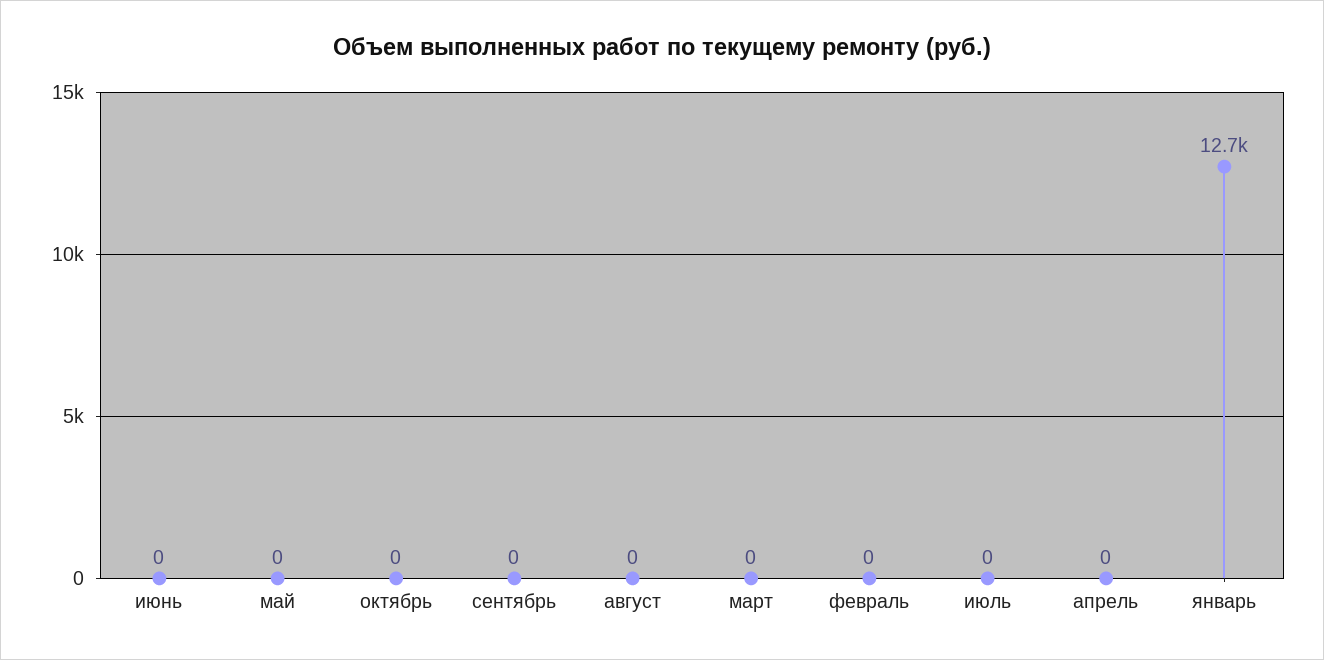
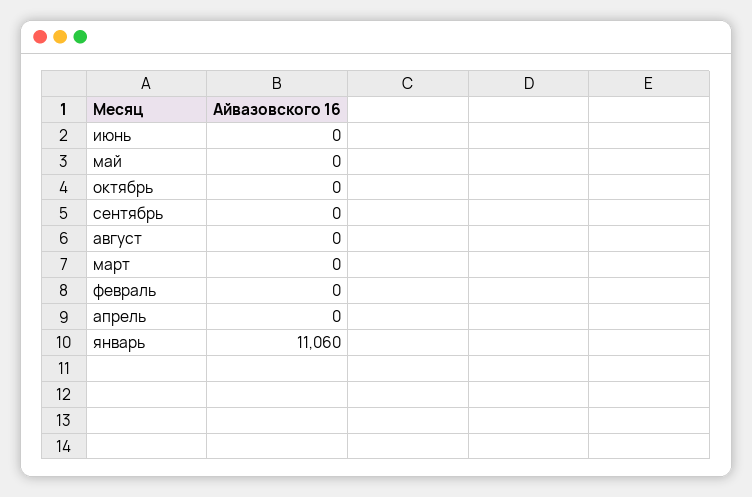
  {
    "июнь": 0,
    "май": 0,
    "октябрь": 0,
    "сентябрь": 0,
    "август": 0,
    "март": 0,
    "февраль": 0,
-   "июль": 0,
    "апрель": 0,
-   "январь": 12700
+   "январь": 11060
  }

